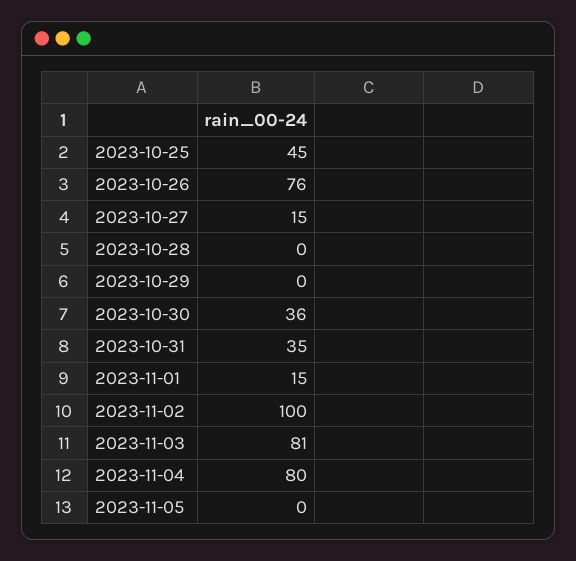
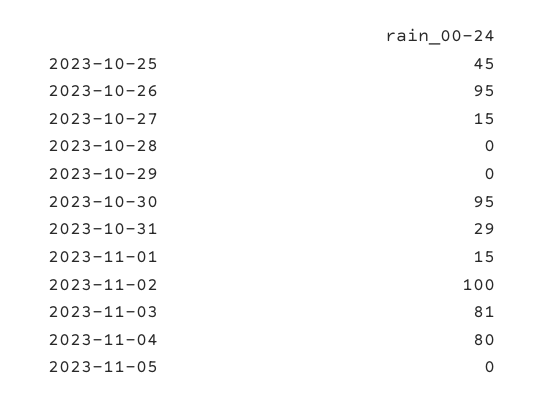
  {
    "2023-10-25": 45,
-   "2023-10-26": 76,
+   "2023-10-26": 95,
    "2023-10-27": 15,
    "2023-10-28": 0,
    "2023-10-29": 0,
-   "2023-10-30": 36,
+   "2023-10-30": 95,
-   "2023-10-31": 35,
+   "2023-10-31": 29,
    "2023-11-01": 15,
    "2023-11-02": 100,
    "2023-11-03": 81,
    "2023-11-04": 80,
    "2023-11-05": 0
  }

